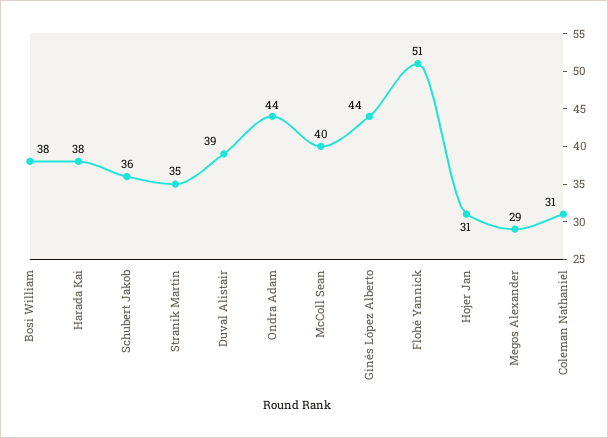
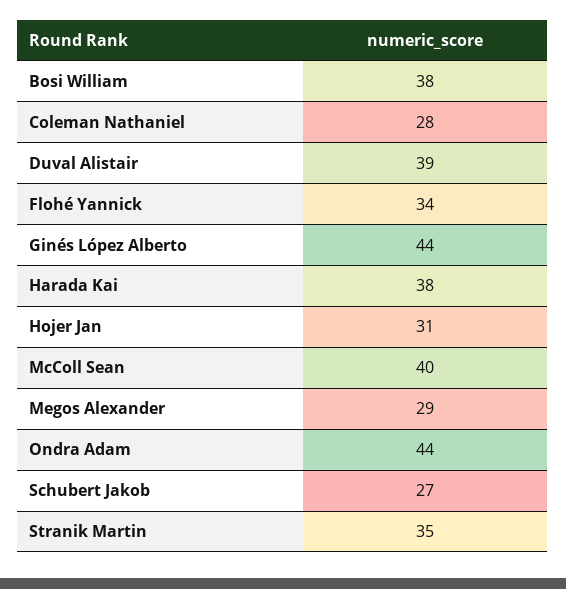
  {
    "Bosi William": 38,
    "Harada Kai": 38,
-   "Schubert Jakob": 36,
+   "Schubert Jakob": 27,
    "Stranik Martin": 35,
    "Duval Alistair": 39,
    "Ondra Adam": 44,
    "McColl Sean": 40,
    "Ginés López Alberto": 44,
-   "Flohé Yannick": 51,
+   "Flohé Yannick": 34,
    "Hojer Jan": 31,
    "Megos Alexander": 29,
-   "Coleman Nathaniel": 31
+   "Coleman Nathaniel": 28
  }

